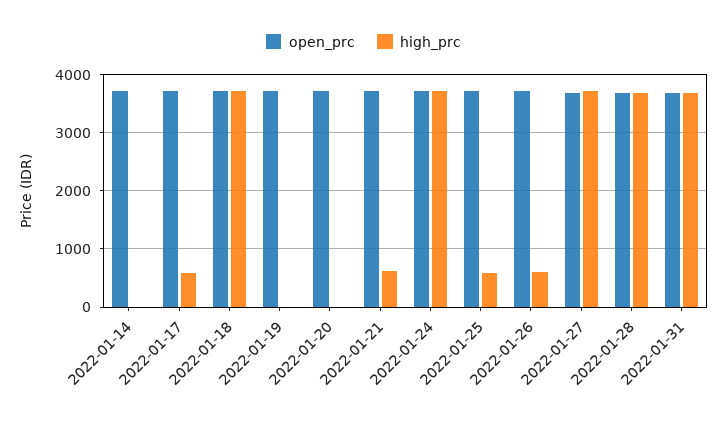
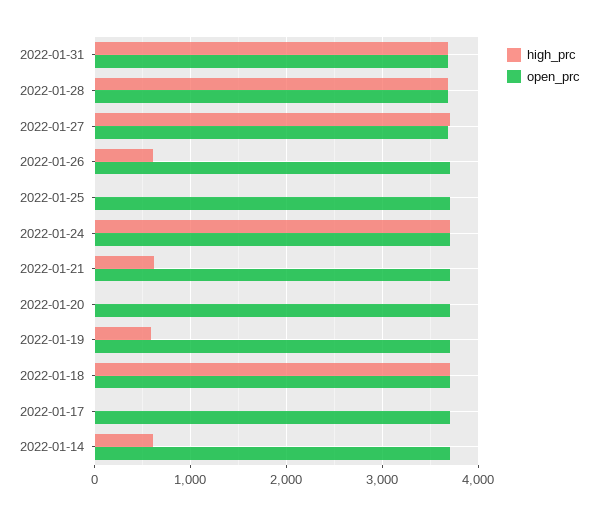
  {
    "open_prc": {
      "2022-01-14": 3700,
      "2022-01-17": 3700,
      "2022-01-18": 3700,
      "2022-01-19": 3700,
      "2022-01-20": 3700,
      "2022-01-21": 3700,
      "2022-01-24": 3700,
      "2022-01-25": 3700,
      "2022-01-26": 3700,
      "2022-01-27": 3700,
      "2022-01-28": 3700,
      "2022-01-31": 3700
    },
    "high_prc": {
-     "2022-01-14": 0,
+     "2022-01-14": 600,
-     "2022-01-17": 600,
+     "2022-01-17": 0,
      "2022-01-18": 3700,
-     "2022-01-19": 0,
+     "2022-01-19": 600,
      "2022-01-20": 0,
      "2022-01-21": 600,
      "2022-01-24": 3700,
-     "2022-01-25": 600,
+     "2022-01-25": 0,
      "2022-01-26": 600,
      "2022-01-27": 3700,
      "2022-01-28": 3700,
      "2022-01-31": 3700
    }
  }

